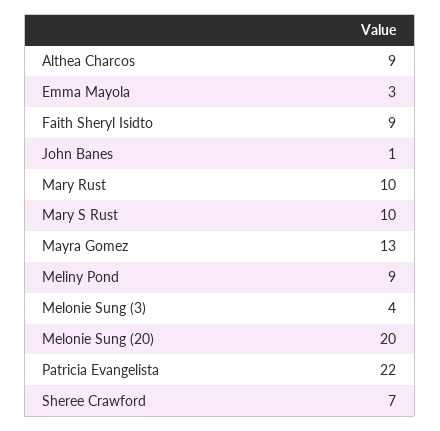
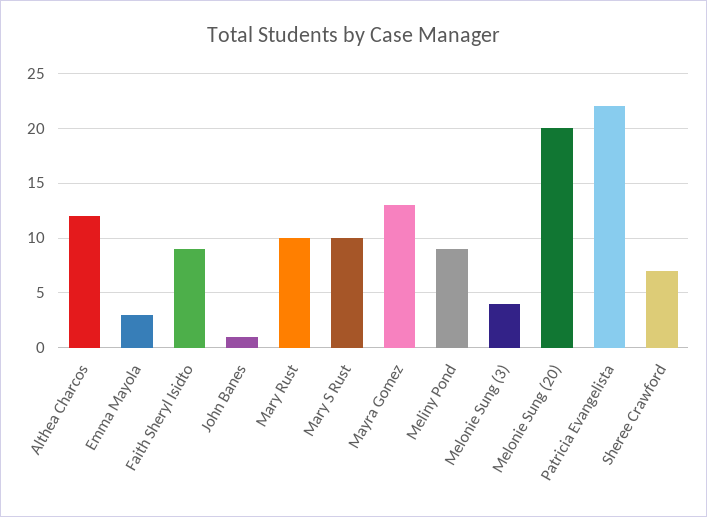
  {
-   "Althea Charcos": 9,
+   "Althea Charcos": 12,
    "Emma Mayola": 3,
    "Faith Sheryl Isidto": 9,
    "John Banes": 1,
    "Mary Rust": 10,
    "Mary S Rust": 10,
    "Mayra Gomez": 13,
    "Meliny Pond": 9,
    "Melonie Sung (3)": 4,
    "Melonie Sung (20)": 20,
    "Patricia Evangelista": 22,
    "Sheree Crawford": 7
  }

